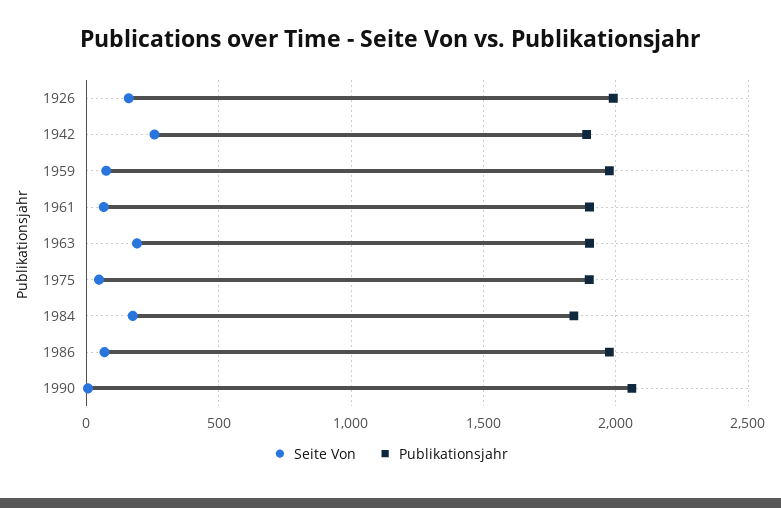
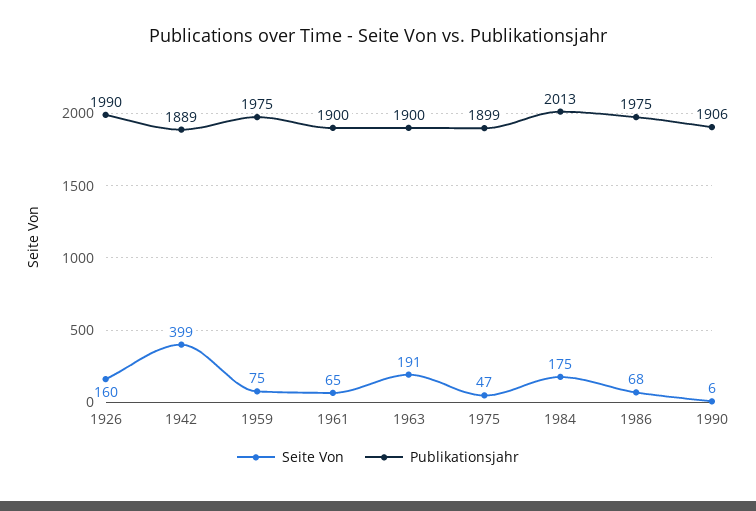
  {
    "Seite Von": {
      "1926": 160,
-     "1942": 250,
+     "1942": 399,
      "1959": 75,
      "1961": 65,
      "1963": 191,
      "1975": 47,
      "1984": 175,
      "1986": 68,
      "1990": 6
    },
    "Publikationsjahr": {
      "1926": 1990,
      "1942": 1889,
      "1959": 1975,
      "1961": 1900,
      "1963": 1900,
      "1975": 1899,
-     "1984": 1850,
+     "1984": 2013,
      "1986": 1975,
-     "1990": 2050
+     "1990": 1906
    }
  }

